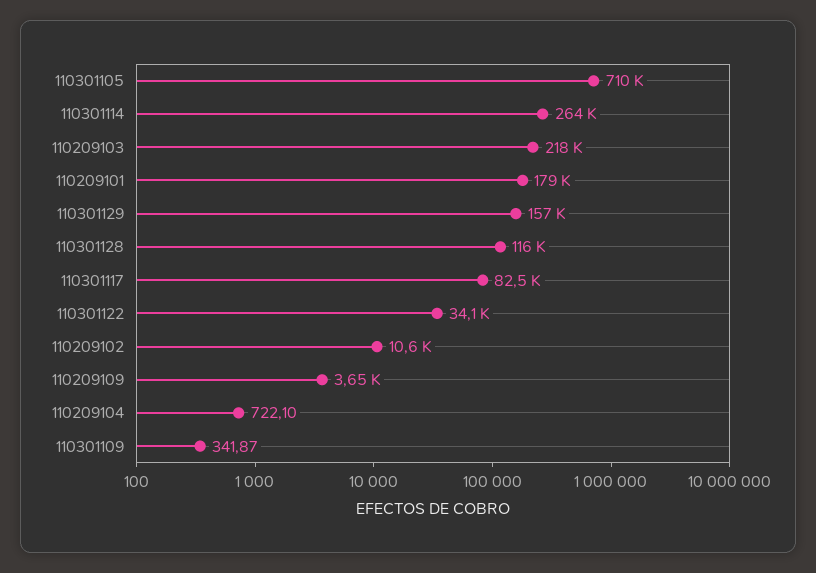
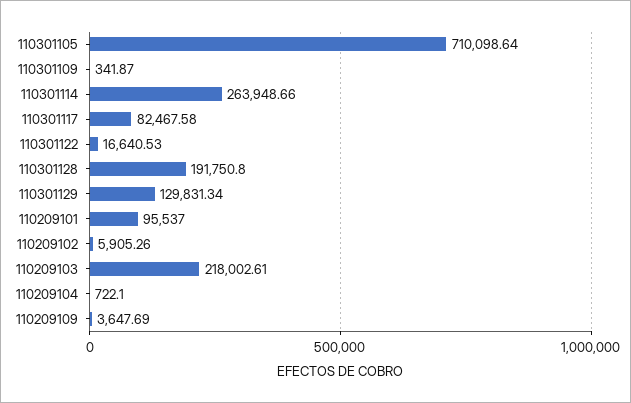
  {
    "110301105": 710098.64,
    "110301114": 263948.66,
    "110209103": 218002.61,
-   "110209101": 179000,
+   "110209101": 95537,
-   "110301129": 157000,
+   "110301129": 129831.34,
-   "110301128": 116000,
+   "110301128": 191750.8,
    "110301117": 82467.58,
-   "110301122": 34100,
+   "110301122": 16640.53,
-   "110209102": 10600,
+   "110209102": 5905.26,
    "110209109": 3647.69,
    "110209104": 722.1,
    "110301109": 341.87
  }

